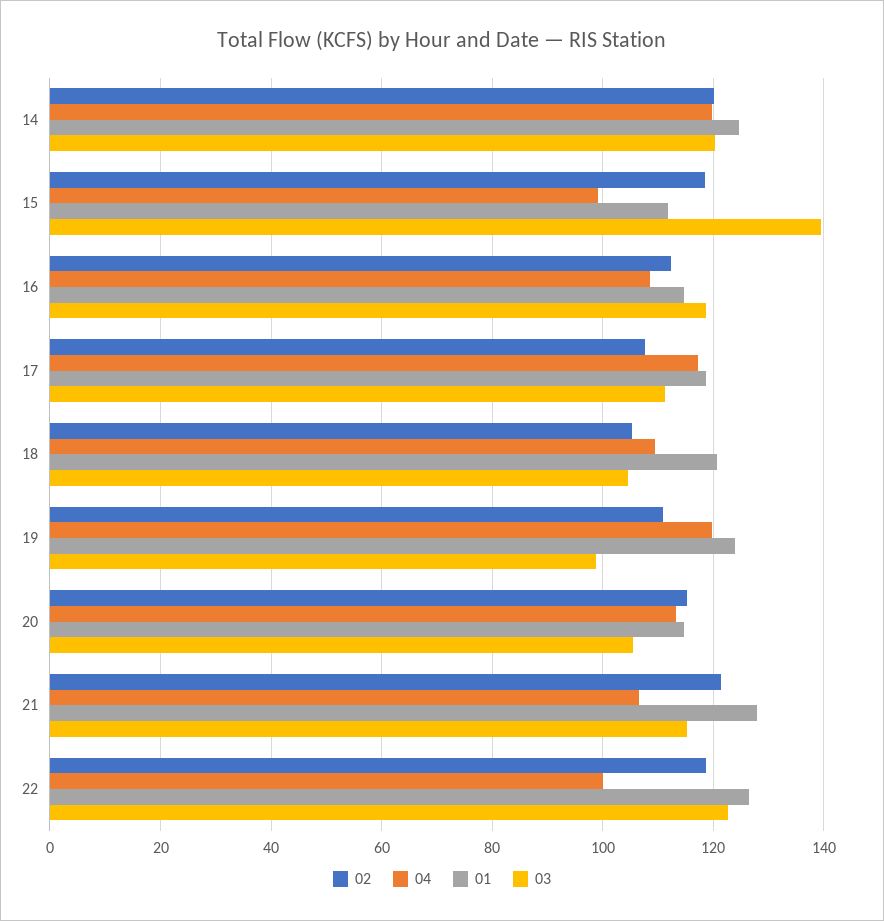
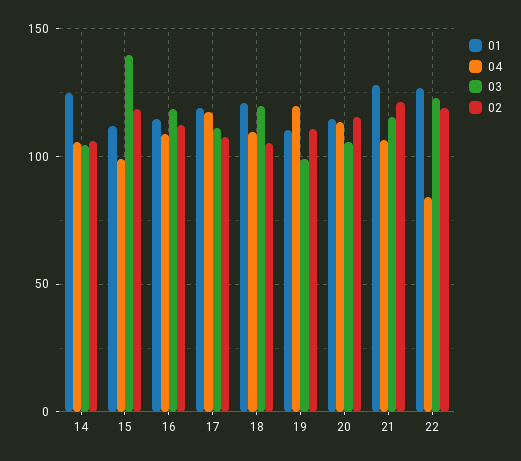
  {
    "02": {
-     "14": 120,
+     "14": 105,
      "15": 118,
      "16": 112,
      "17": 108,
      "18": 106,
      "19": 110,
      "20": 116,
      "21": 122,
      "22": 118
    },
    "04": {
-     "14": 120,
+     "14": 105,
      "15": 100,
      "16": 108,
      "17": 118,
      "18": 110,
      "19": 120,
      "20": 114,
      "21": 106,
-     "22": 100
+     "22": 85
    },
    "01": {
      "14": 124,
      "15": 112,
      "16": 114,
      "17": 118,
      "18": 120,
-     "19": 124,
+     "19": 110,
      "20": 114,
      "21": 128,
      "22": 126
    },
    "03": {
-     "14": 120,
+     "14": 105,
      "15": 140,
      "16": 118,
      "17": 112,
-     "18": 104,
+     "18": 120,
      "19": 98,
      "20": 106,
      "21": 116,
      "22": 122
    }
  }

